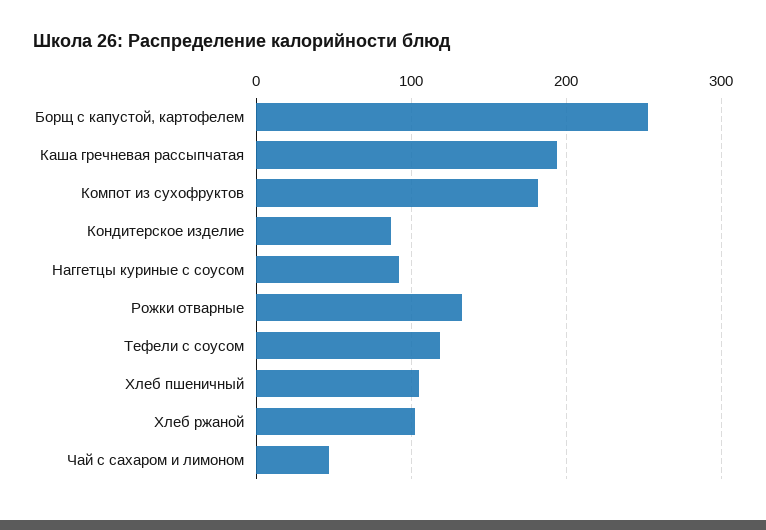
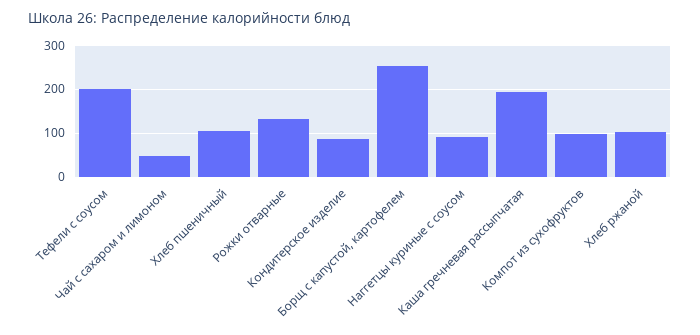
  {
    "Борщ с капустой, картофелем": 250,
    "Каша гречневая рассыпчатая": 190,
-   "Компот из сухофруктов": 180,
+   "Компот из сухофруктов": 100,
    "Кондитерское изделие": 90,
    "Наггетцы куриные с соусом": 90,
    "Рожки отварные": 130,
-   "Тефели с соусом": 120,
+   "Тефели с соусом": 200,
    "Хлеб пшеничный": 110,
    "Хлеб ржаной": 100,
    "Чай с сахаром и лимоном": 50
  }

